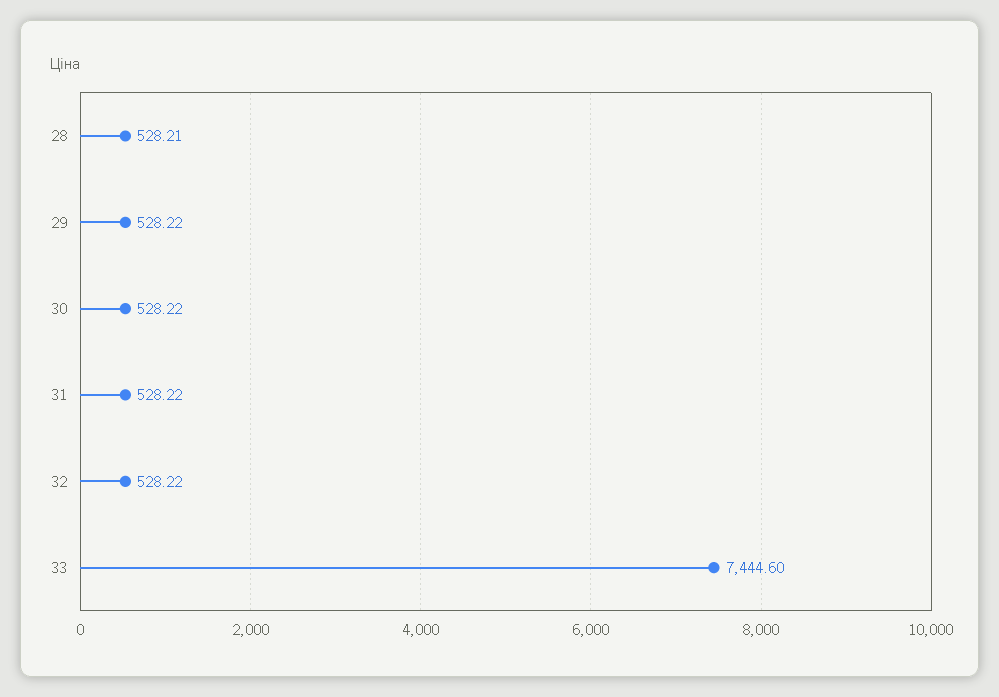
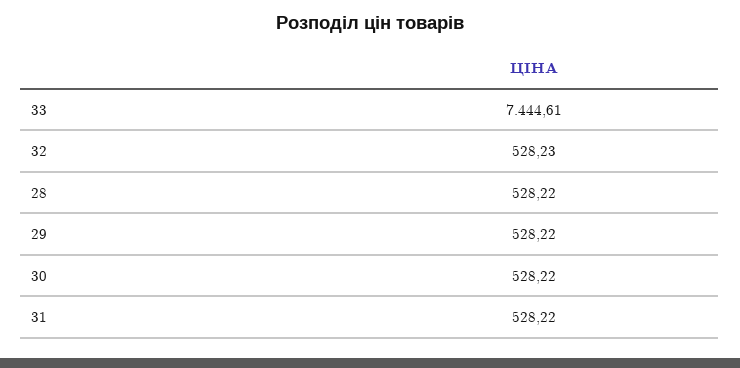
  {
-   "28": 528.21,
+   "28": 528.22,
    "29": 528.22,
    "30": 528.22,
    "31": 528.22,
-   "32": 528.22,
+   "32": 528.23,
-   "33": 7444.6
+   "33": 7444.61
  }

